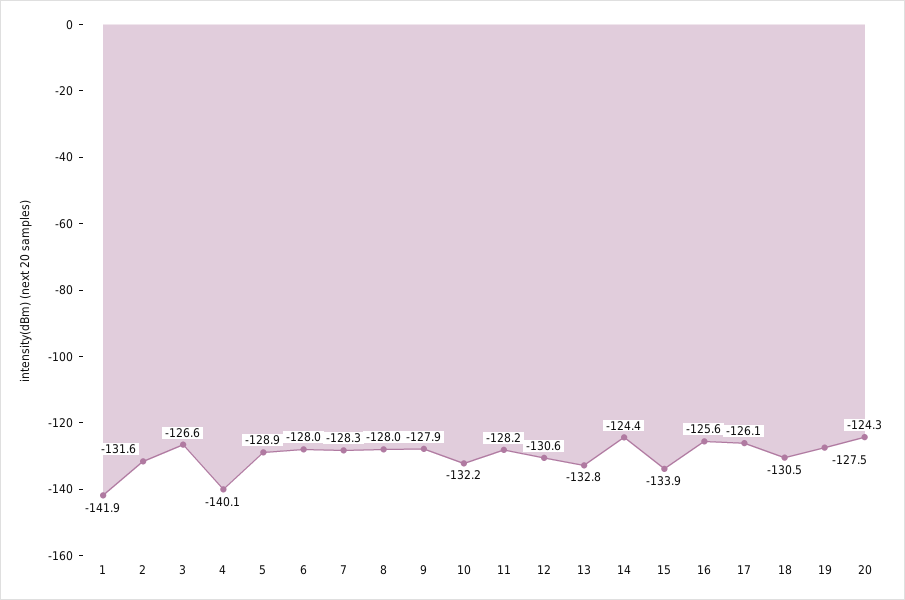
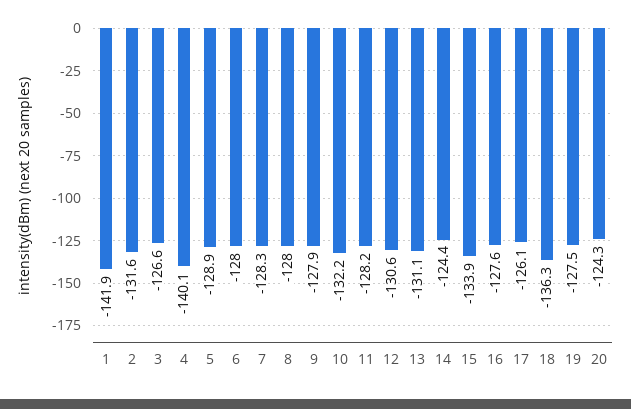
  {
    "1": -141.9,
    "2": -131.6,
    "3": -126.6,
    "4": -140.1,
    "5": -128.9,
    "6": -128,
    "7": -128.3,
    "8": -128,
    "9": -127.9,
    "10": -132.2,
    "11": -128.2,
    "12": -130.6,
-   "13": -132.8,
+   "13": -131.1,
    "14": -124.4,
    "15": -133.9,
-   "16": -125.6,
+   "16": -127.6,
    "17": -126.1,
-   "18": -130.5,
+   "18": -136.3,
    "19": -127.5,
    "20": -124.3
  }

